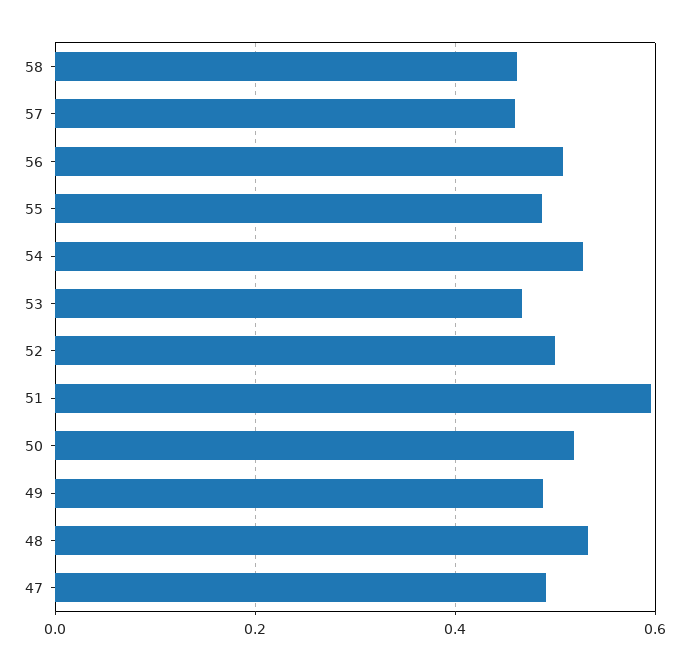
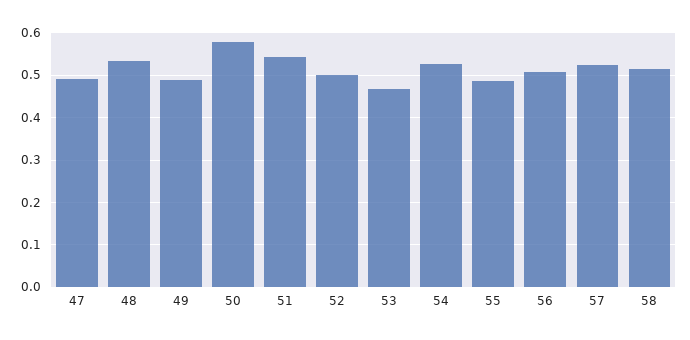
  {
-   "58": 0.46,
+   "58": 0.52,
-   "57": 0.46,
+   "57": 0.52,
    "56": 0.5,
    "55": 0.48,
    "54": 0.52,
    "53": 0.46,
    "52": 0.5,
-   "51": 0.6,
+   "51": 0.54,
-   "50": 0.52,
+   "50": 0.58,
    "49": 0.48,
    "48": 0.54,
    "47": 0.5
  }

